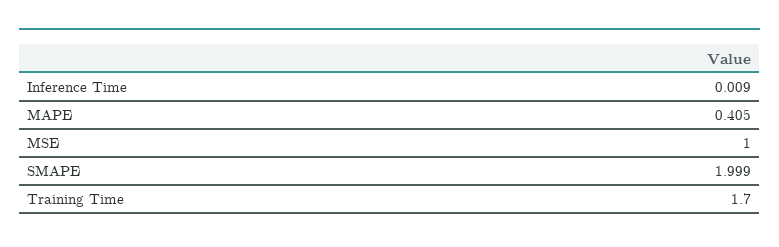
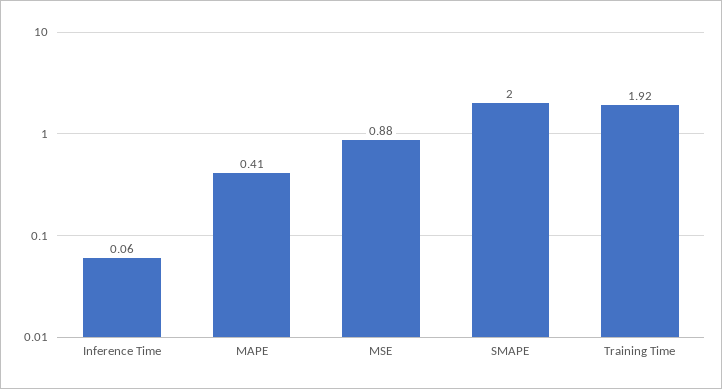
  {
-   "Inference Time": 0.009,
+   "Inference Time": 0.06,
    "MAPE": 0.405,
-   "MSE": 1,
+   "MSE": 0.88,
    "SMAPE": 1.999,
-   "Training Time": 1.7
+   "Training Time": 1.92
  }

